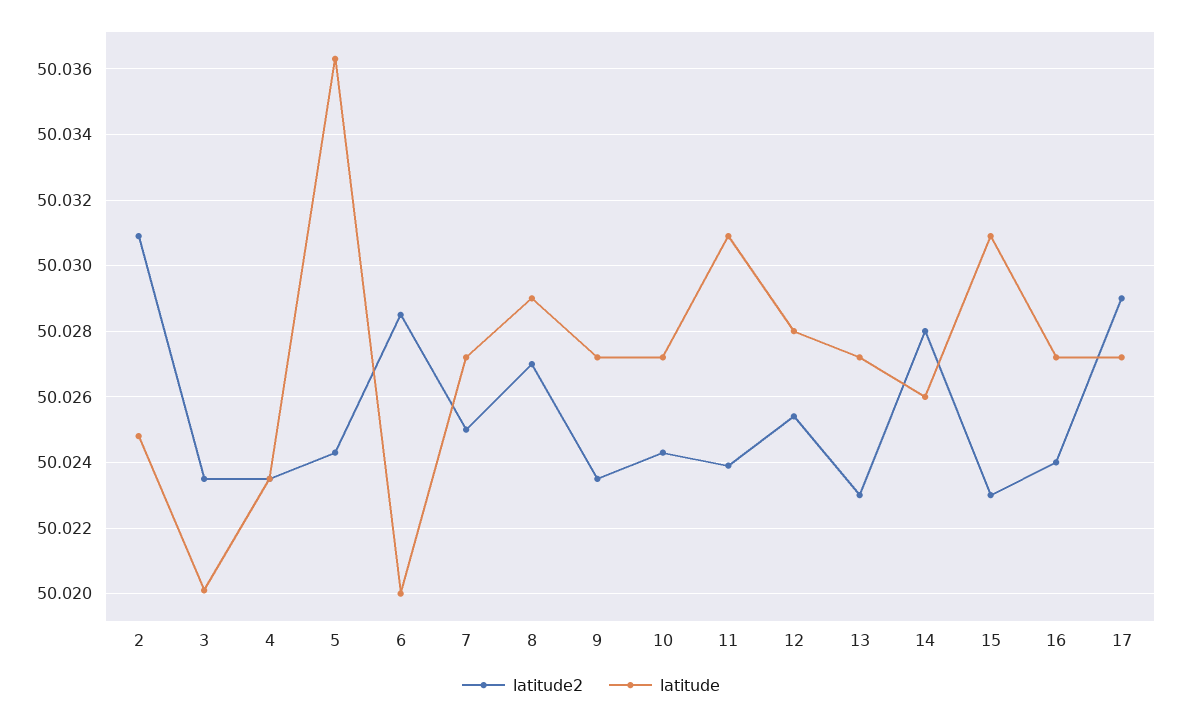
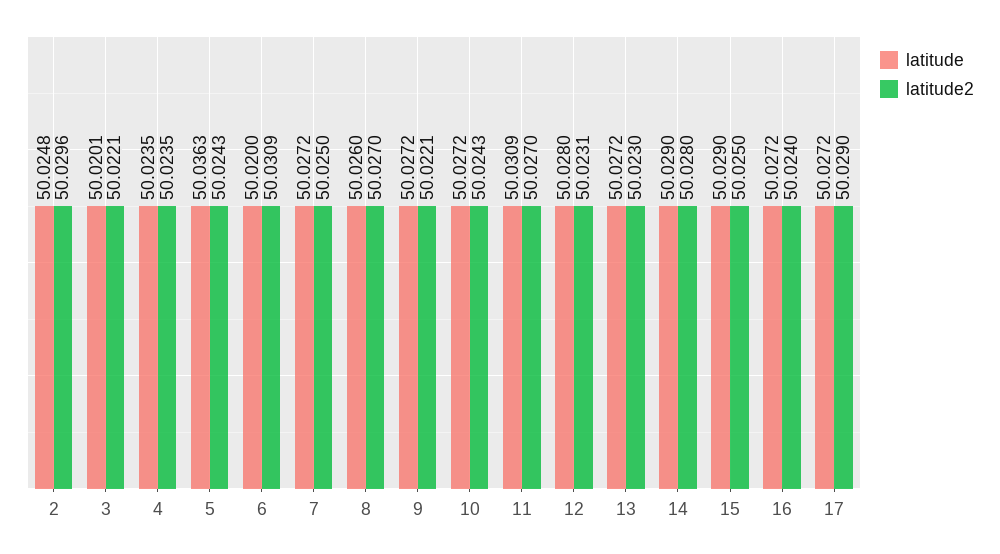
  {
    "latitude2": {
-     "2": 50.031,
+     "2": 50.0296,
-     "3": 50.0235,
+     "3": 50.0221,
      "4": 50.0235,
      "5": 50.0243,
-     "6": 50.0285,
+     "6": 50.0309,
      "7": 50.025,
      "8": 50.027,
-     "9": 50.0235,
+     "9": 50.0221,
      "10": 50.0243,
-     "11": 50.024,
+     "11": 50.027,
-     "12": 50.0255,
+     "12": 50.0231,
      "13": 50.023,
      "14": 50.028,
-     "15": 50.023,
+     "15": 50.025,
      "16": 50.024,
      "17": 50.029
    },
    "latitude": {
      "2": 50.0248,
      "3": 50.0201,
      "4": 50.0235,
      "5": 50.0363,
      "6": 50.02,
      "7": 50.0272,
-     "8": 50.029,
+     "8": 50.026,
      "9": 50.0272,
      "10": 50.0272,
      "11": 50.0309,
      "12": 50.028,
      "13": 50.0272,
-     "14": 50.026,
+     "14": 50.029,
-     "15": 50.031,
+     "15": 50.029,
      "16": 50.0272,
      "17": 50.0272
    }
  }

